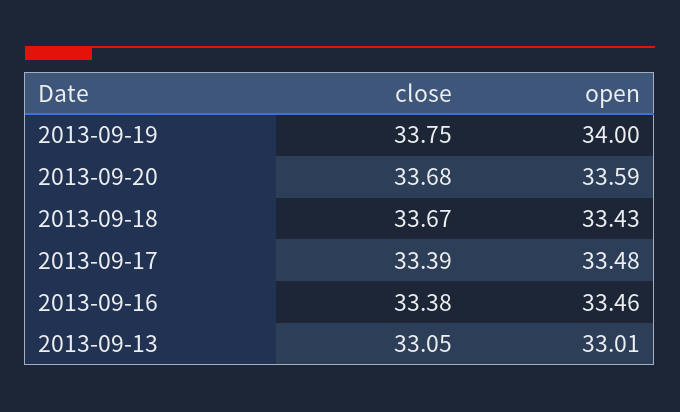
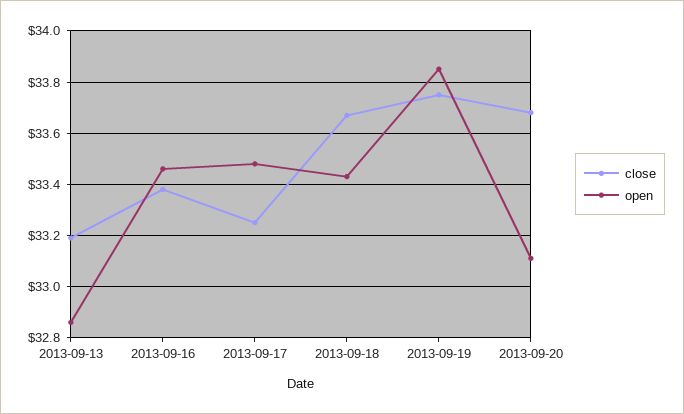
  {
    "close": {
      "2013-09-19": 33.75,
      "2013-09-20": 33.68,
      "2013-09-18": 33.67,
-     "2013-09-17": 33.39,
+     "2013-09-17": 33.25,
      "2013-09-16": 33.38,
-     "2013-09-13": 33.05
+     "2013-09-13": 33.2
    },
    "open": {
-     "2013-09-19": 34,
+     "2013-09-19": 33.85,
-     "2013-09-20": 33.59,
+     "2013-09-20": 33.1,
      "2013-09-18": 33.43,
      "2013-09-17": 33.48,
      "2013-09-16": 33.46,
-     "2013-09-13": 33.01
+     "2013-09-13": 32.85
    }
  }

